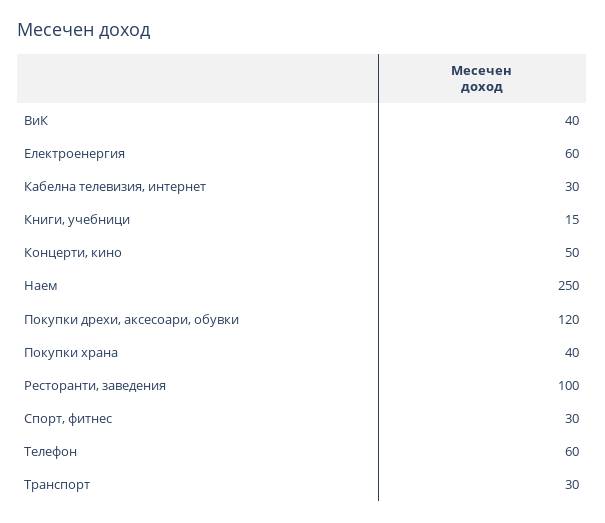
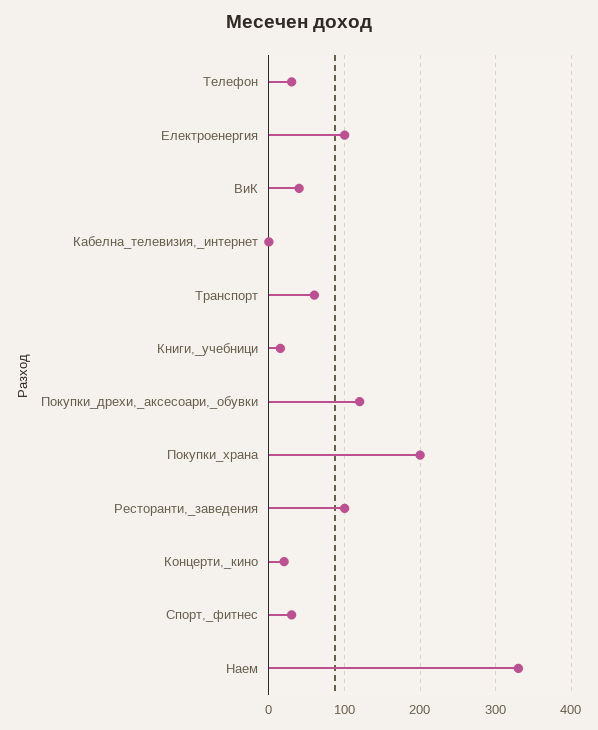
  {
    "ВиК": 40,
-   "Електроенергия": 60,
+   "Електроенергия": 100,
-   "Кабелна телевизия, интернет": 30,
+   "Кабелна телевизия, интернет": 0,
    "Книги, учебници": 15,
-   "Концерти, кино": 50,
+   "Концерти, кино": 20,
-   "Наем": 250,
+   "Наем": 330,
    "Покупки дрехи, аксесоари, обувки": 120,
-   "Покупки храна": 40,
+   "Покупки храна": 200,
    "Ресторанти, заведения": 100,
    "Спорт, фитнес": 30,
-   "Телефон": 60,
+   "Телефон": 30,
-   "Транспорт": 30
+   "Транспорт": 60
  }

